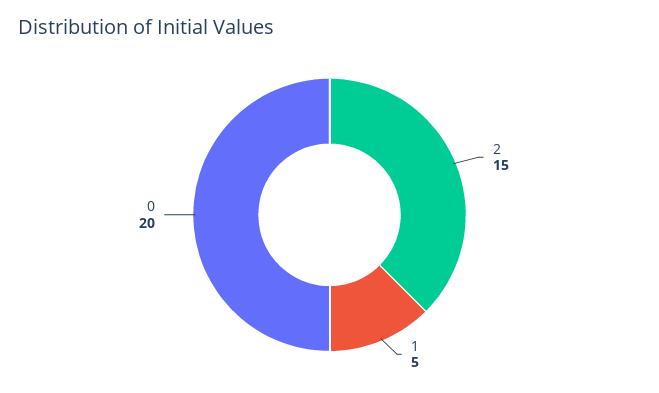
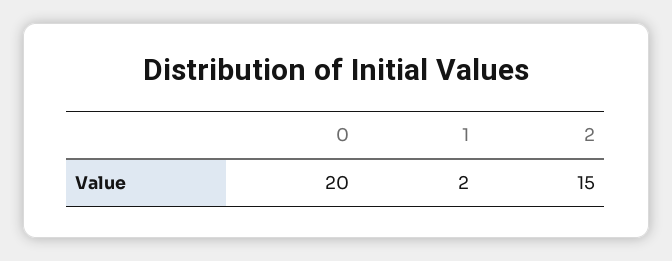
  {
    "2": 15,
-   "1": 5,
+   "1": 2,
    "0": 20
  }

